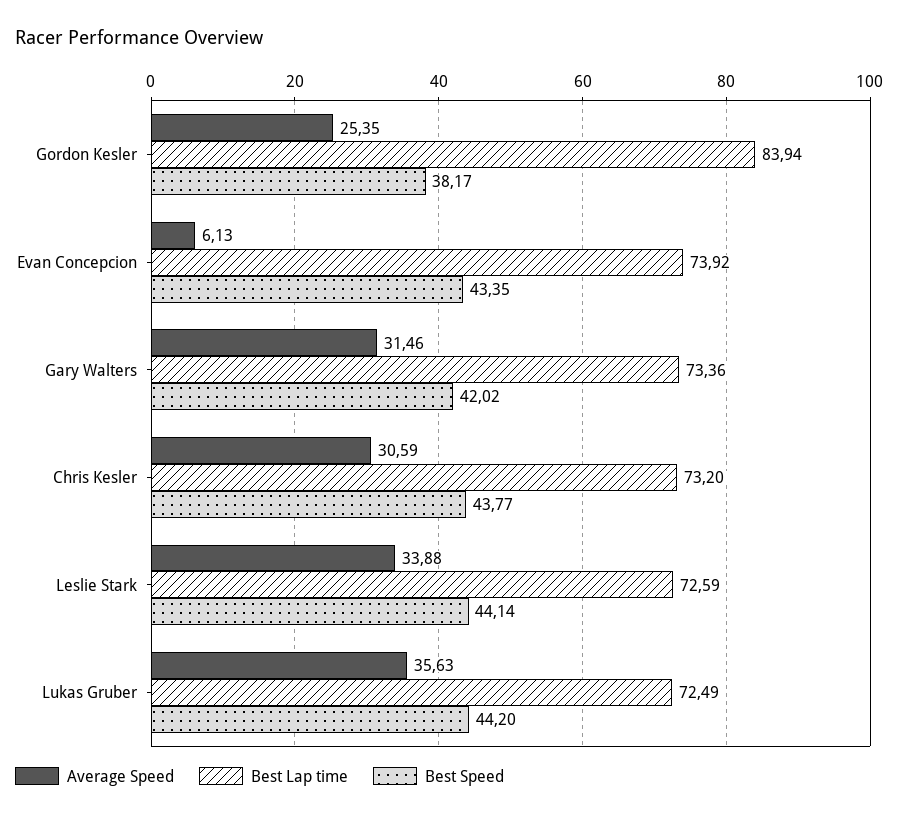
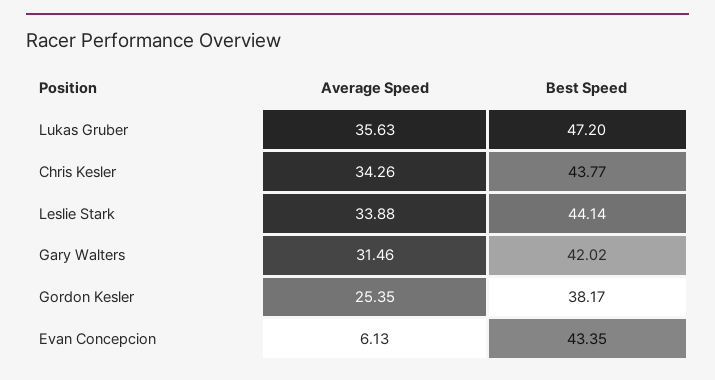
  {
    "Average Speed": {
      "Gordon Kesler": 25.35,
      "Evan Concepcion": 6.13,
      "Gary Walters": 31.46,
-     "Chris Kesler": 30.59,
+     "Chris Kesler": 34.26,
      "Leslie Stark": 33.88,
      "Lukas Gruber": 35.63
    },
-   "Best Lap time": {
-     "Gordon Kesler": 83.94,
-     "Evan Concepcion": 73.92,
-     "Gary Walters": 73.36,
-     "Chris Kesler": 73.2,
-     "Leslie Stark": 72.59,
-     "Lukas Gruber": 72.49
-   },
    "Best Speed": {
      "Gordon Kesler": 38.17,
      "Evan Concepcion": 43.35,
      "Gary Walters": 42.02,
      "Chris Kesler": 43.77,
      "Leslie Stark": 44.14,
-     "Lukas Gruber": 44.2
+     "Lukas Gruber": 47.2
    }
  }

